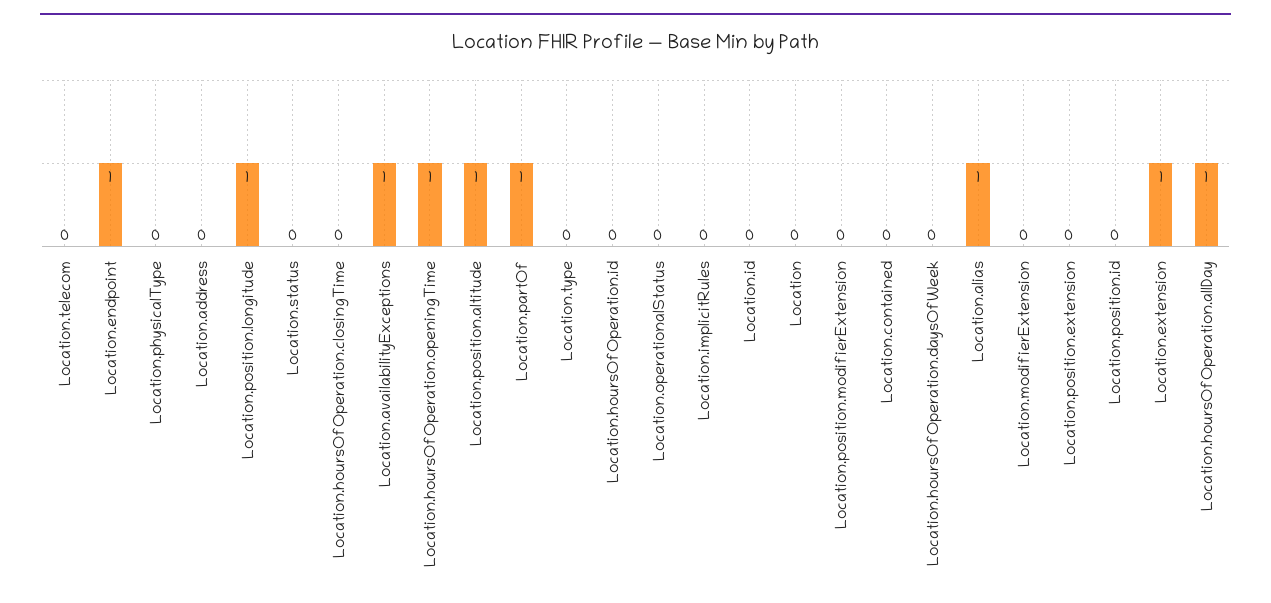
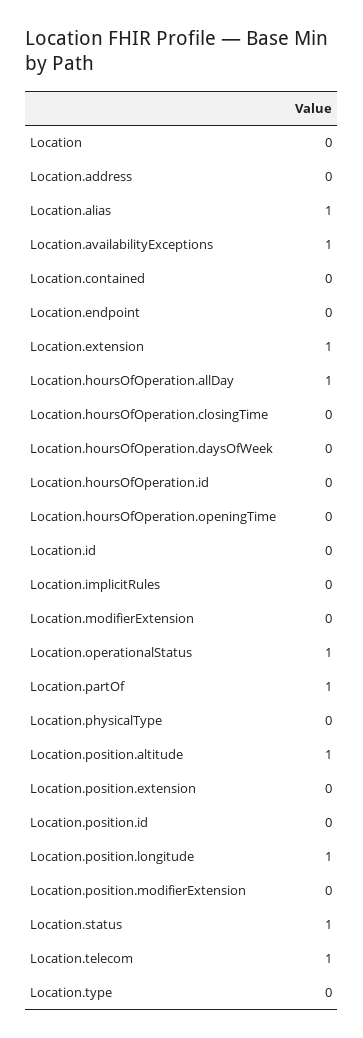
  {
-   "Location.telecom": 0,
+   "Location.telecom": 1,
-   "Location.endpoint": 1,
+   "Location.endpoint": 0,
    "Location.physicalType": 0,
    "Location.address": 0,
    "Location.position.longitude": 1,
-   "Location.status": 0,
+   "Location.status": 1,
    "Location.hoursOfOperation.closingTime": 0,
    "Location.availabilityExceptions": 1,
-   "Location.hoursOfOperation.openingTime": 1,
+   "Location.hoursOfOperation.openingTime": 0,
    "Location.position.altitude": 1,
    "Location.partOf": 1,
    "Location.type": 0,
    "Location.hoursOfOperation.id": 0,
-   "Location.operationalStatus": 0,
+   "Location.operationalStatus": 1,
    "Location.implicitRules": 0,
    "Location.id": 0,
    "Location": 0,
    "Location.position.modifierExtension": 0,
    "Location.contained": 0,
    "Location.hoursOfOperation.daysOfWeek": 0,
    "Location.alias": 1,
    "Location.modifierExtension": 0,
    "Location.position.extension": 0,
    "Location.position.id": 0,
    "Location.extension": 1,
    "Location.hoursOfOperation.allDay": 1
  }

